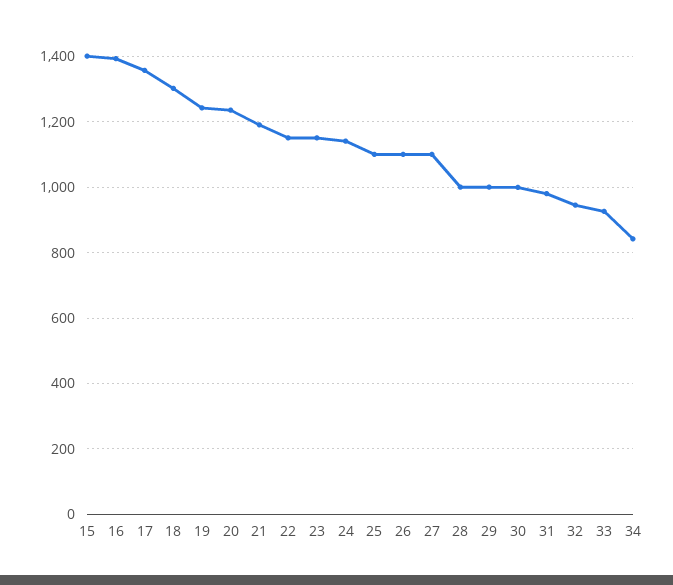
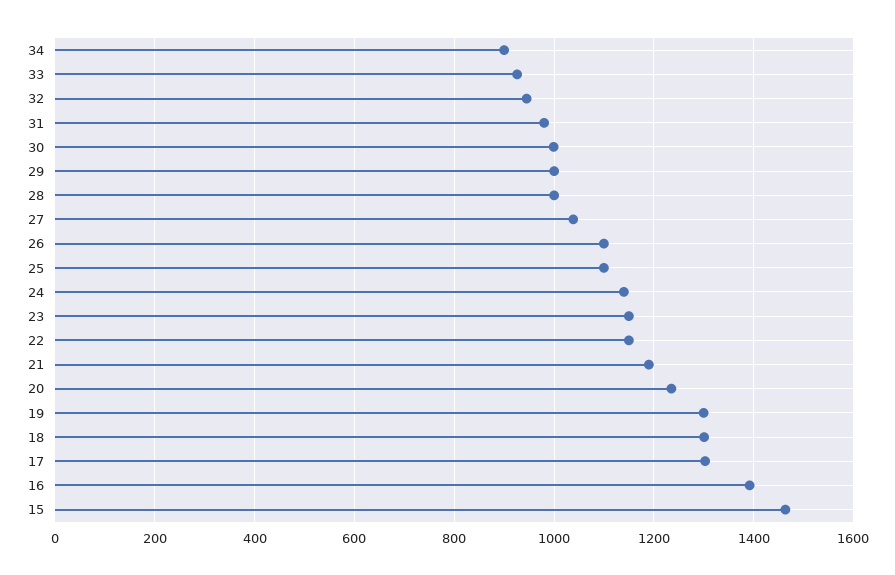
  {
-   "15": 1400,
+   "15": 1460,
    "16": 1400,
-   "17": 1360,
+   "17": 1300,
    "18": 1300,
-   "19": 1240,
+   "19": 1300,
    "20": 1240,
    "21": 1180,
    "22": 1140,
    "23": 1140,
    "24": 1140,
    "25": 1100,
    "26": 1100,
-   "27": 1100,
+   "27": 1040,
    "28": 1000,
    "29": 1000,
    "30": 1000,
    "31": 980,
    "32": 940,
    "33": 920,
-   "34": 840
+   "34": 900
  }

